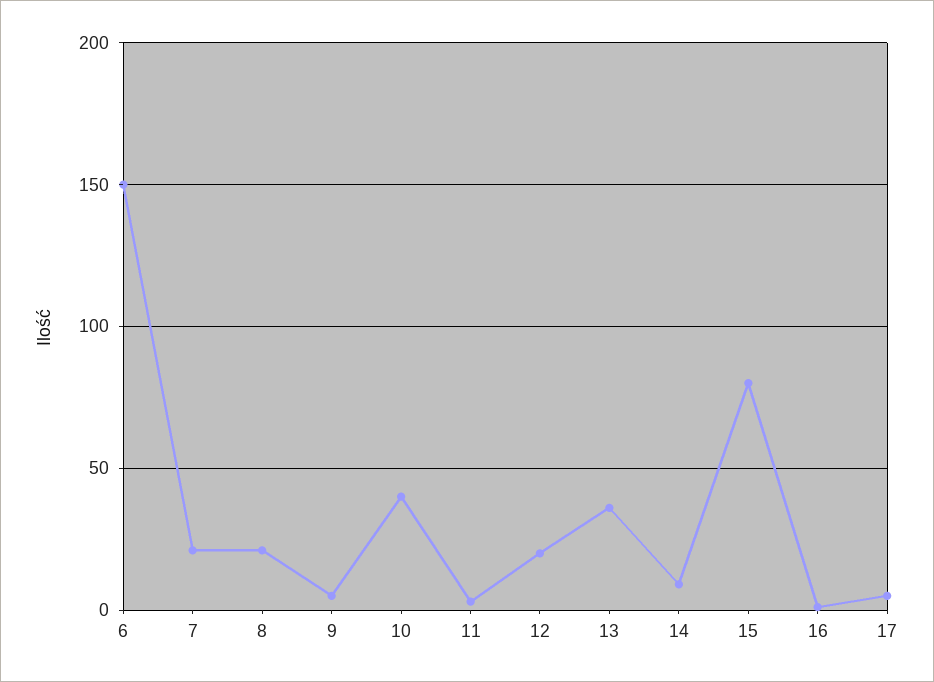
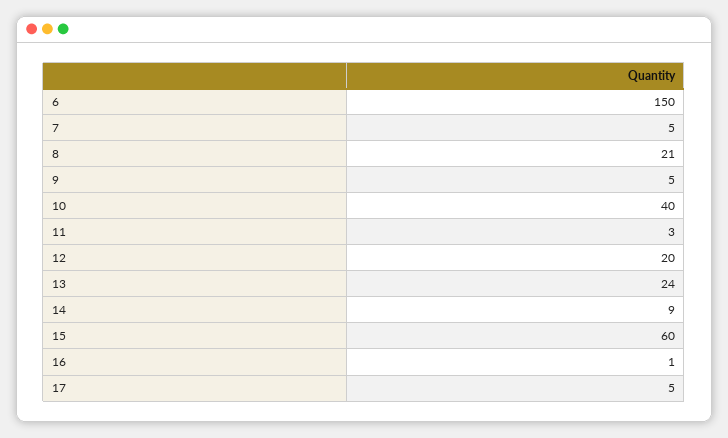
  {
    "6": 150,
-   "7": 20,
+   "7": 5,
    "8": 21,
    "9": 5,
    "10": 40,
    "11": 3,
    "12": 20,
-   "13": 35,
+   "13": 24,
    "14": 9,
-   "15": 80,
+   "15": 60,
    "16": 1,
    "17": 5
  }

